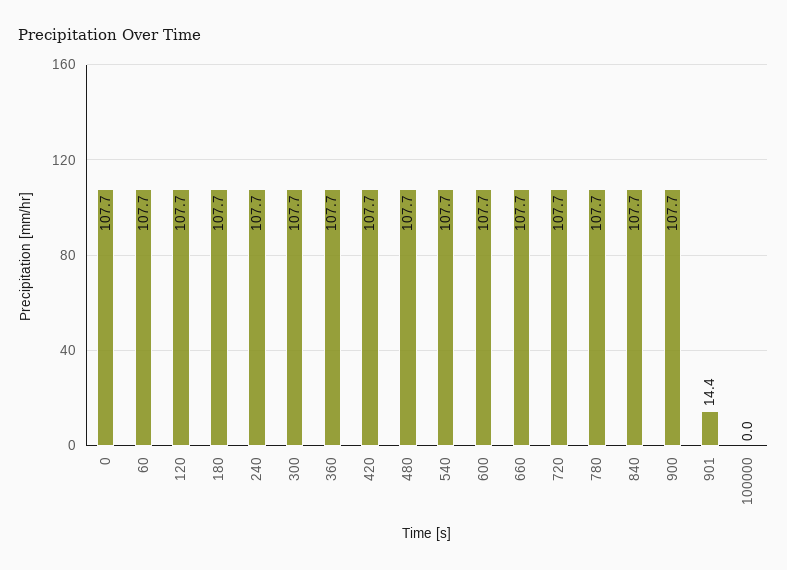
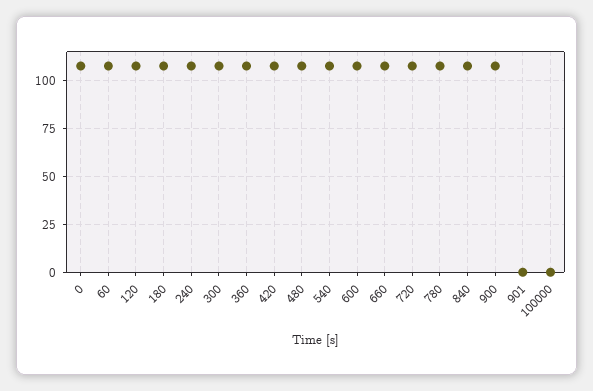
  {
    "0": 107.7,
    "60": 107.7,
    "120": 107.7,
    "180": 107.7,
    "240": 107.7,
    "300": 107.7,
    "360": 107.7,
    "420": 107.7,
    "480": 107.7,
    "540": 107.7,
    "600": 107.7,
    "660": 107.7,
    "720": 107.7,
    "780": 107.7,
    "840": 107.7,
    "900": 107.7,
-   "901": 14.4,
+   "901": 0,
    "100000": 0
  }

